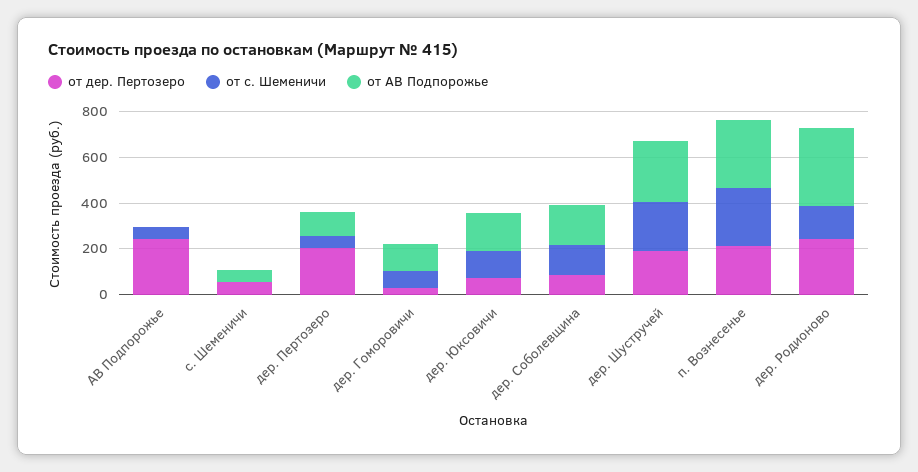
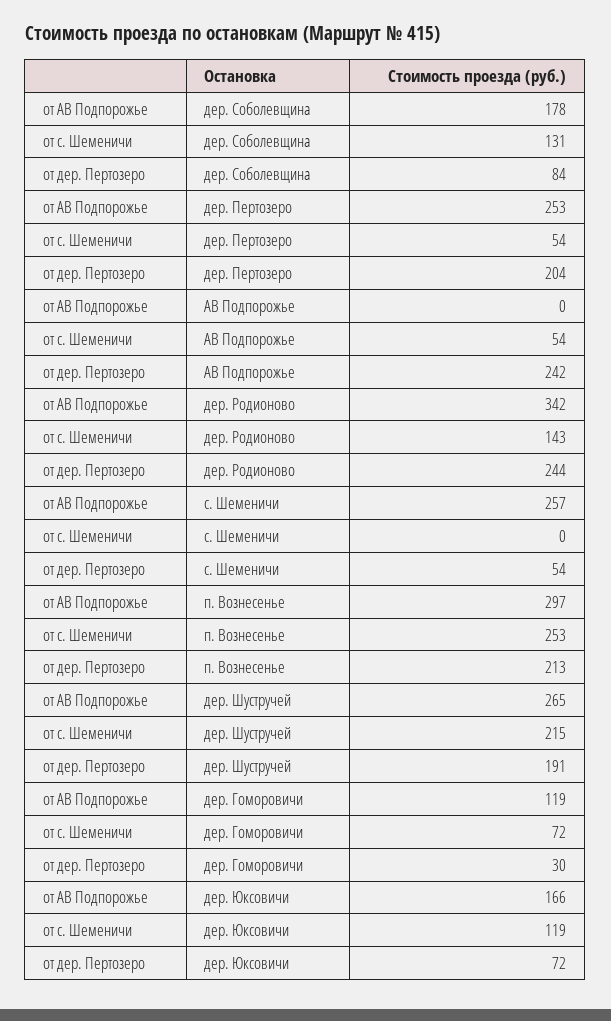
  {
    "от дер. Пертозеро": {
      "АВ Подпорожье": 242,
      "с. Шеменичи": 54,
      "дер. Пертозеро": 204,
      "дер. Гоморовичи": 30,
      "дер. Юксовичи": 72,
      "дер. Соболевщина": 84,
      "дер. Шустручей": 191,
      "п. Вознесенье": 213,
      "дер. Родионово": 244
    },
    "от с. Шеменичи": {
      "АВ Подпорожье": 54,
      "с. Шеменичи": 0,
      "дер. Пертозеро": 54,
      "дер. Гоморовичи": 72,
      "дер. Юксовичи": 119,
      "дер. Соболевщина": 131,
      "дер. Шустручей": 215,
      "п. Вознесенье": 253,
      "дер. Родионово": 143
    },
    "от АВ Подпорожье": {
      "АВ Подпорожье": 0,
-     "с. Шеменичи": 50,
+     "с. Шеменичи": 257,
-     "дер. Пертозеро": 100,
+     "дер. Пертозеро": 253,
      "дер. Гоморовичи": 119,
      "дер. Юксовичи": 166,
      "дер. Соболевщина": 178,
      "дер. Шустручей": 265,
      "п. Вознесенье": 297,
      "дер. Родионово": 342
    }
  }

